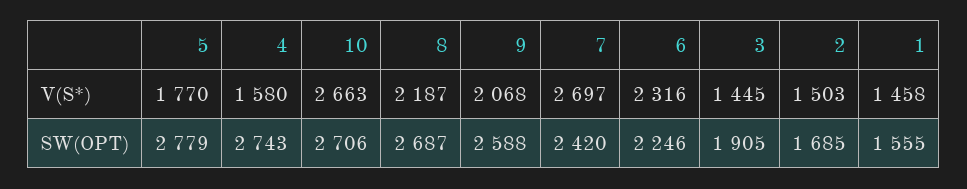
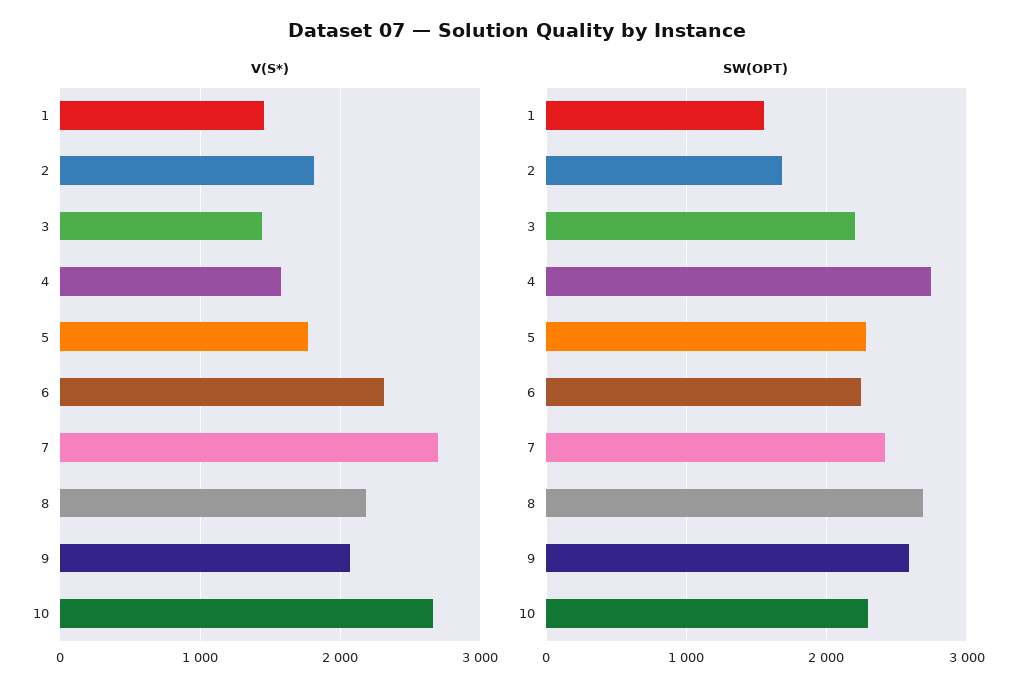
  {
    "V(S*)": {
      "5": 1770,
      "4": 1580,
      "10": 2663,
      "8": 2187,
      "9": 2068,
      "7": 2697,
      "6": 2316,
      "3": 1445,
-     "2": 1503,
+     "2": 1800,
      "1": 1458
    },
    "SW(OPT)": {
-     "5": 2779,
+     "5": 2300,
      "4": 2743,
-     "10": 2706,
+     "10": 2300,
      "8": 2687,
      "9": 2588,
      "7": 2420,
      "6": 2246,
-     "3": 1905,
+     "3": 2200,
      "2": 1685,
      "1": 1555
    }
  }

